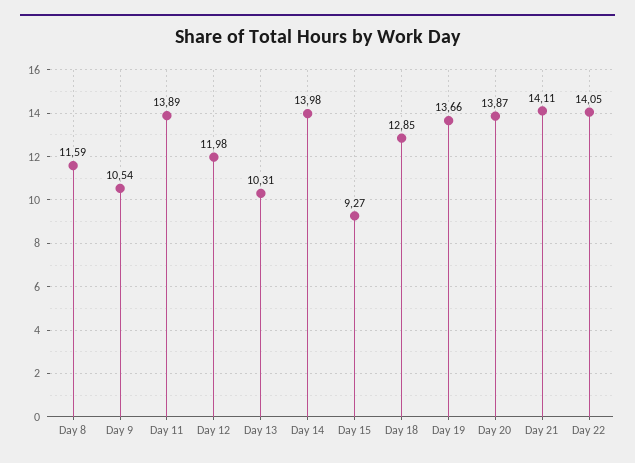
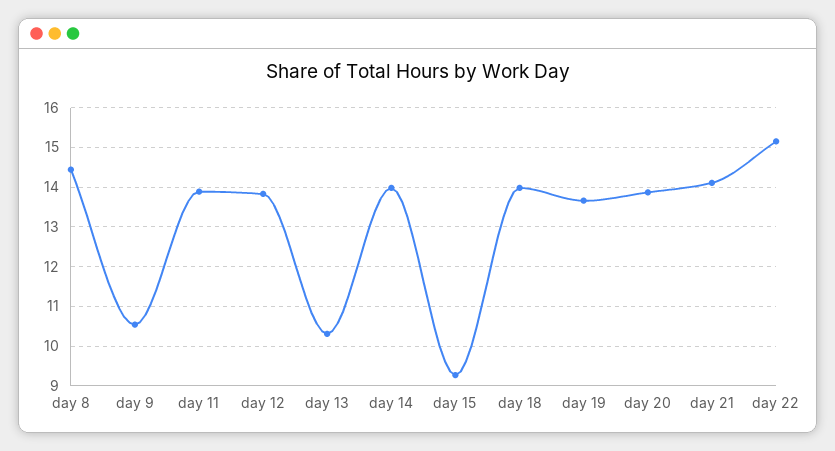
  {
-   "Day 8": 11.59,
+   "Day 8": 14.4,
    "Day 9": 10.54,
    "Day 11": 13.89,
-   "Day 12": 11.98,
+   "Day 12": 13.8,
    "Day 13": 10.31,
    "Day 14": 13.98,
    "Day 15": 9.27,
-   "Day 18": 12.85,
+   "Day 18": 14,
    "Day 19": 13.66,
    "Day 20": 13.87,
    "Day 21": 14.11,
-   "Day 22": 14.05
+   "Day 22": 15.2
  }

